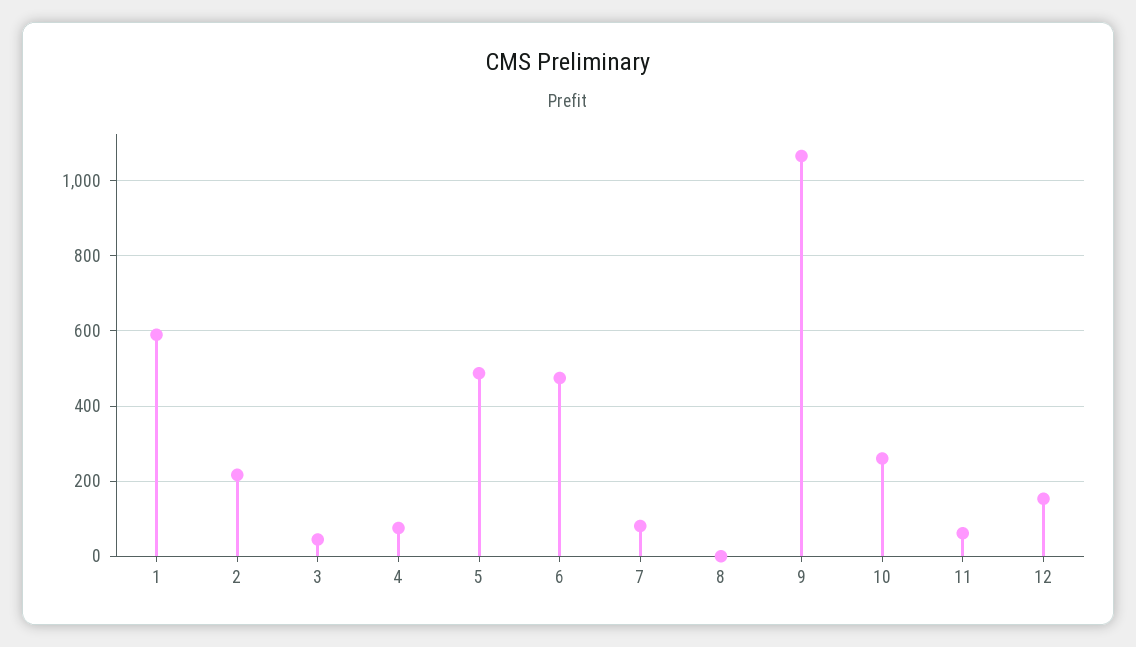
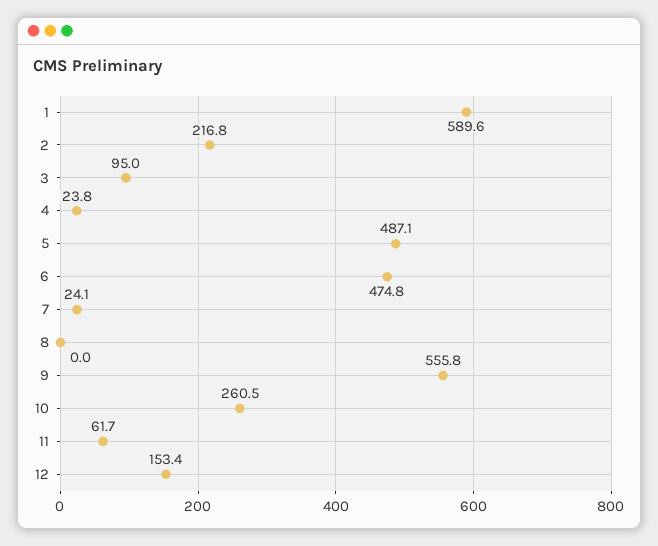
  {
    "1": 589.6,
    "2": 216.8,
-   "3": 40,
+   "3": 95,
-   "4": 80,
+   "4": 23.8,
    "5": 487.1,
    "6": 474.8,
-   "7": 80,
+   "7": 24.1,
    "8": 0,
-   "9": 1060,
+   "9": 555.8,
    "10": 260.5,
    "11": 61.7,
    "12": 153.4
  }

